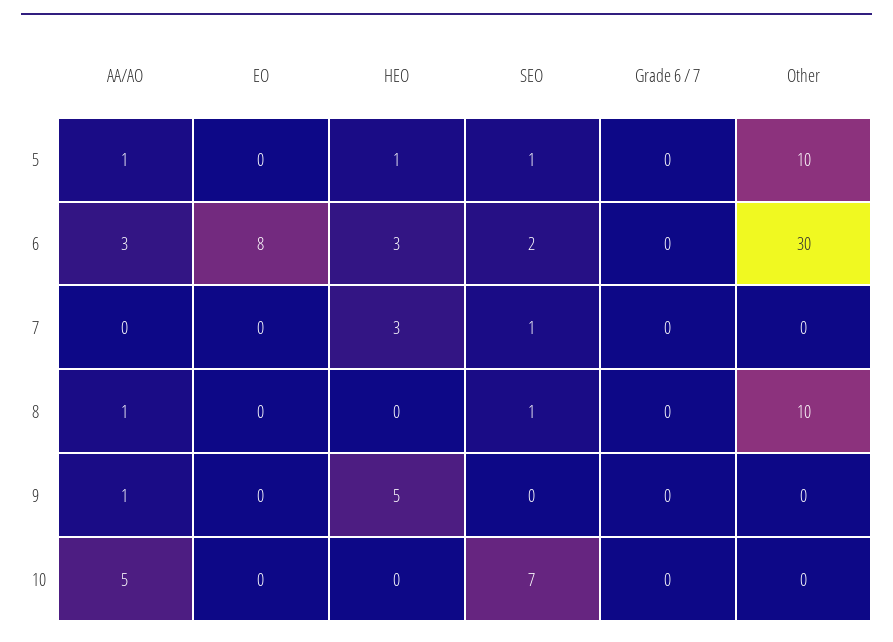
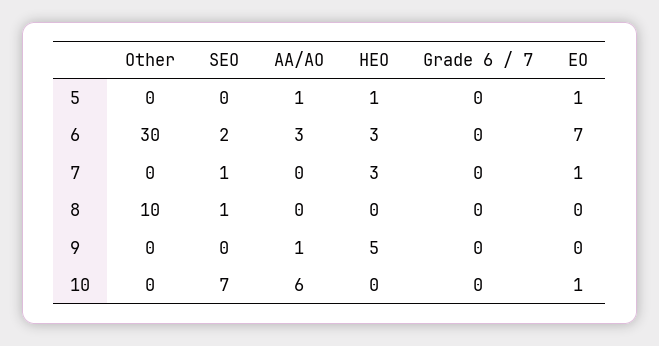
  {
    "AA/AO": {
      "5": 1,
      "6": 3,
      "7": 0,
-     "8": 1,
+     "8": 0,
      "9": 1,
-     "10": 5
+     "10": 6
    },
    "EO": {
-     "5": 0,
+     "5": 1,
-     "6": 8,
+     "6": 7,
-     "7": 0,
+     "7": 1,
      "8": 0,
      "9": 0,
-     "10": 0
+     "10": 1
    },
    "HEO": {
      "5": 1,
      "6": 3,
      "7": 3,
      "8": 0,
      "9": 5,
      "10": 0
    },
    "SEO": {
-     "5": 1,
+     "5": 0,
      "6": 2,
      "7": 1,
      "8": 1,
      "9": 0,
      "10": 7
    },
    "Grade 6 / 7": {
      "5": 0,
      "6": 0,
      "7": 0,
      "8": 0,
      "9": 0,
      "10": 0
    },
    "Other": {
-     "5": 10,
+     "5": 0,
      "6": 30,
      "7": 0,
      "8": 10,
      "9": 0,
      "10": 0
    }
  }

